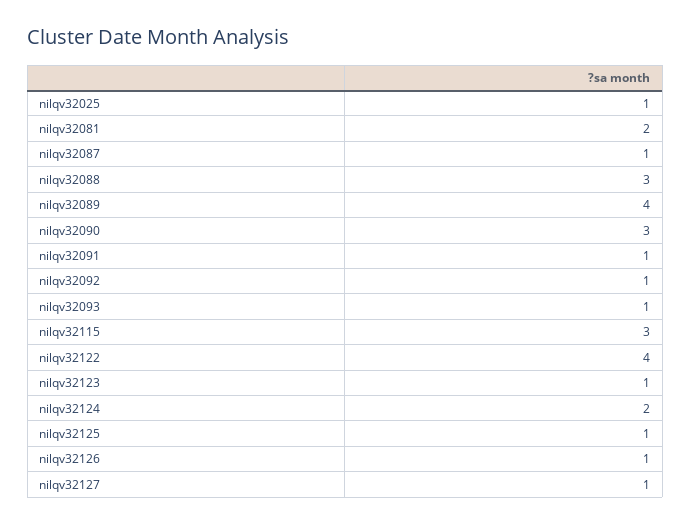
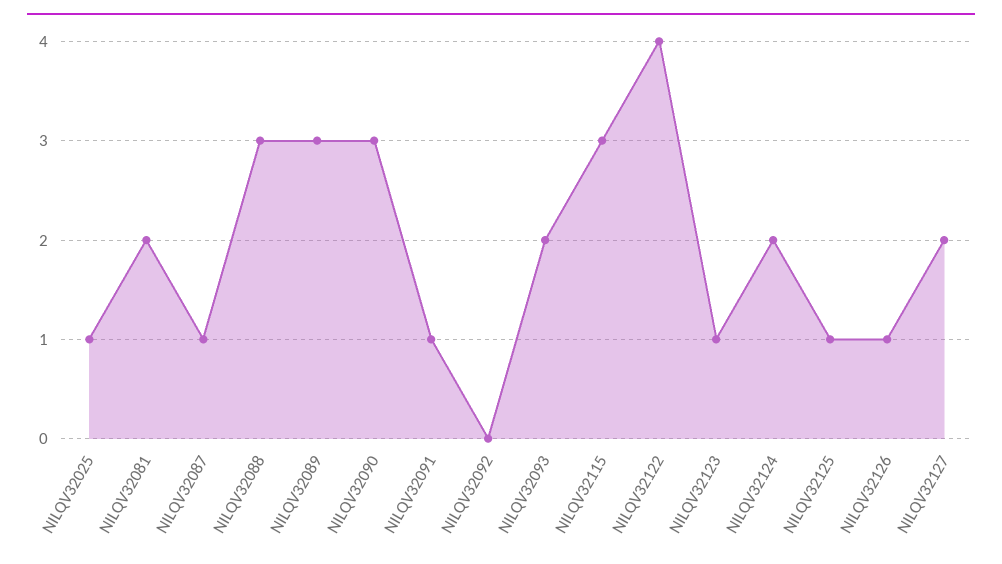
  {
    "nilqv32025": 1,
    "nilqv32081": 2,
    "nilqv32087": 1,
    "nilqv32088": 3,
-   "nilqv32089": 4,
+   "nilqv32089": 3,
    "nilqv32090": 3,
    "nilqv32091": 1,
-   "nilqv32092": 1,
+   "nilqv32092": 0,
-   "nilqv32093": 1,
+   "nilqv32093": 2,
    "nilqv32115": 3,
    "nilqv32122": 4,
    "nilqv32123": 1,
    "nilqv32124": 2,
    "nilqv32125": 1,
    "nilqv32126": 1,
-   "nilqv32127": 1
+   "nilqv32127": 2
  }

